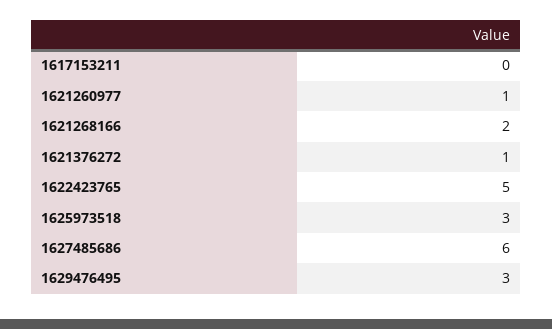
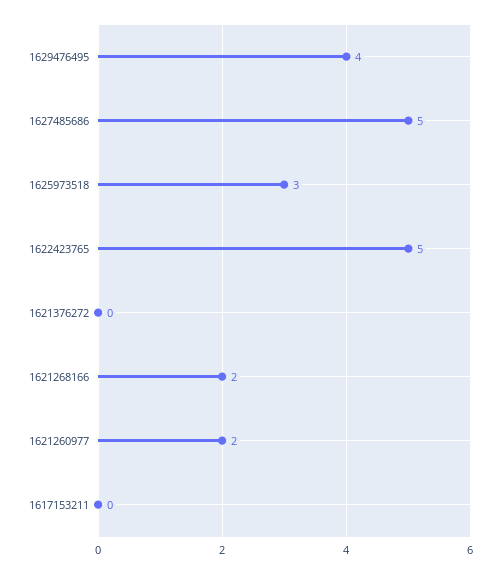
  {
    "1617153211": 0,
-   "1621260977": 1,
+   "1621260977": 2,
    "1621268166": 2,
-   "1621376272": 1,
+   "1621376272": 0,
    "1622423765": 5,
    "1625973518": 3,
-   "1627485686": 6,
+   "1627485686": 5,
-   "1629476495": 3
+   "1629476495": 4
  }

